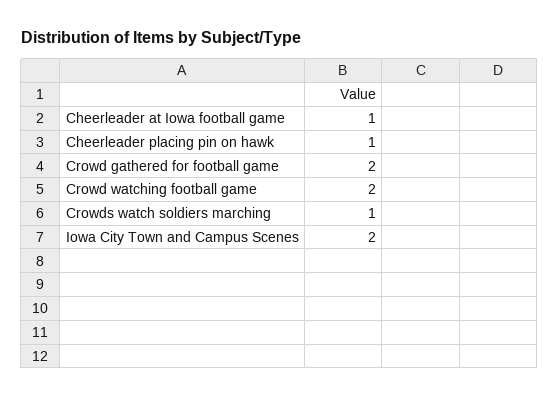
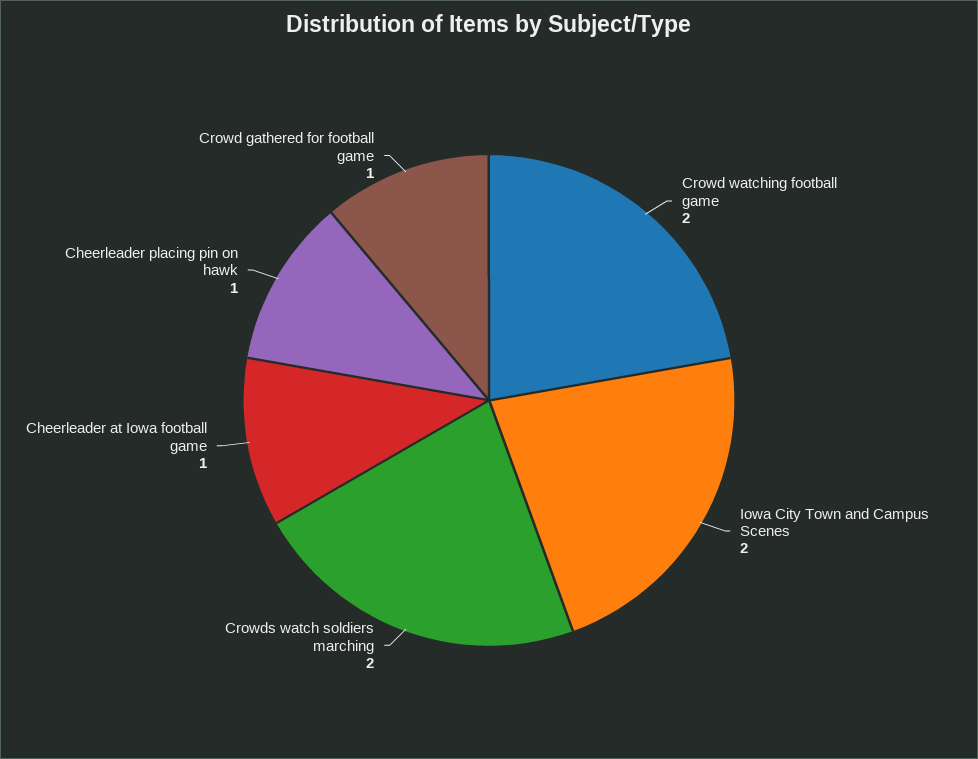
  {
    "Cheerleader at Iowa football game": 1,
    "Cheerleader placing pin on hawk": 1,
-   "Crowd gathered for football game": 2,
+   "Crowd gathered for football game": 1,
    "Crowd watching football game": 2,
-   "Crowds watch soldiers marching": 1,
+   "Crowds watch soldiers marching": 2,
    "Iowa City Town and Campus Scenes": 2
  }

